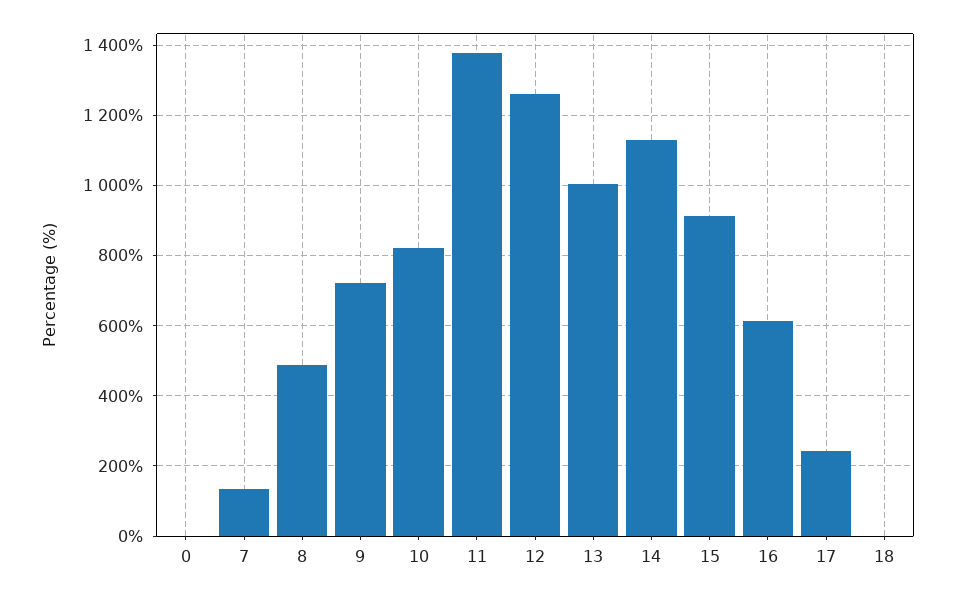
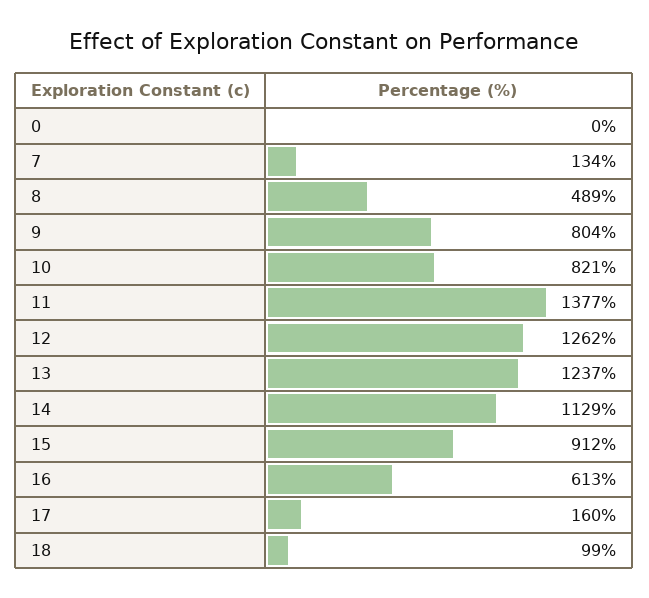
  {
    "0": 0,
    "7": 134,
    "8": 489,
-   "9": 720,
+   "9": 804,
    "10": 821,
    "11": 1377,
    "12": 1262,
-   "13": 1000,
+   "13": 1237,
    "14": 1129,
    "15": 912,
    "16": 613,
-   "17": 240,
+   "17": 160,
-   "18": 0
+   "18": 99
  }

